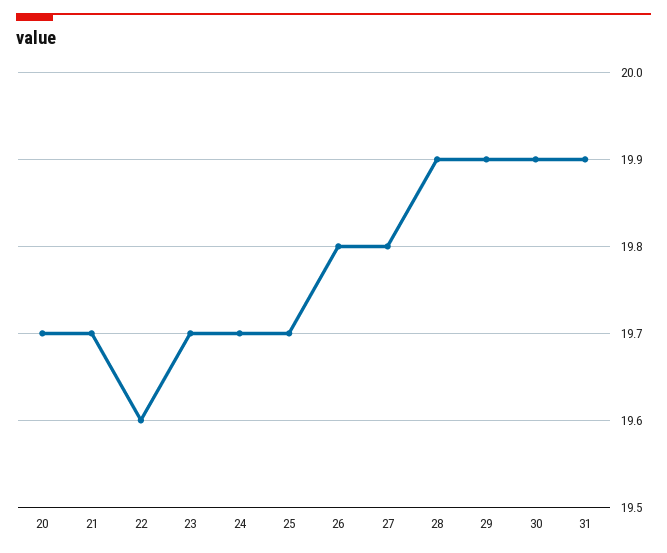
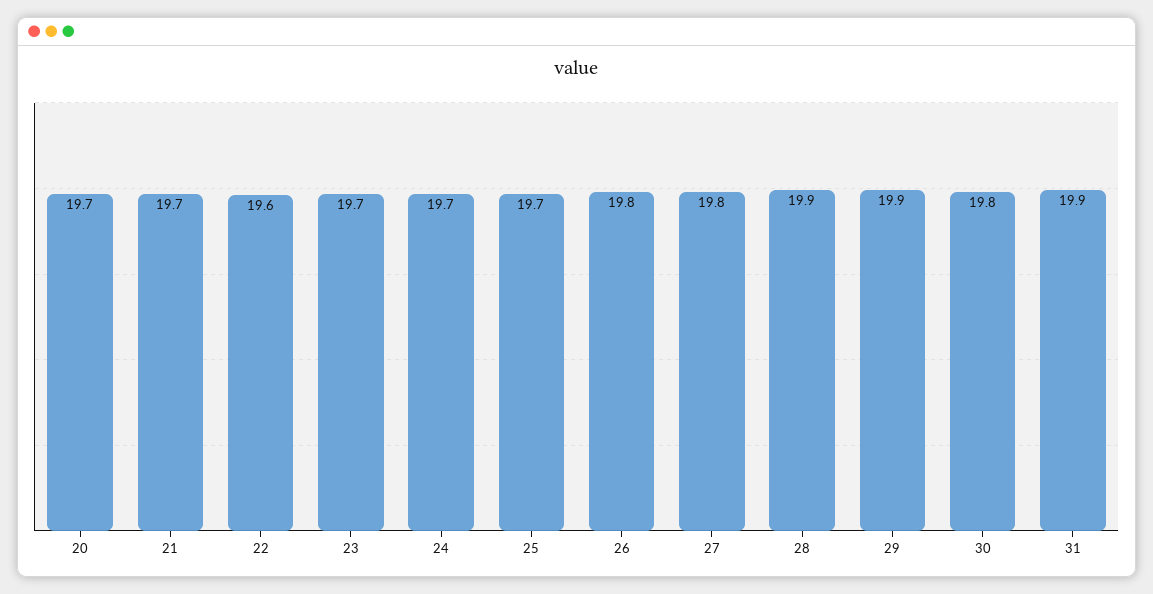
  {
    "20": 19.7,
    "21": 19.7,
    "22": 19.6,
    "23": 19.7,
    "24": 19.7,
    "25": 19.7,
    "26": 19.8,
    "27": 19.8,
    "28": 19.9,
    "29": 19.9,
-   "30": 19.9,
+   "30": 19.8,
    "31": 19.9
  }

